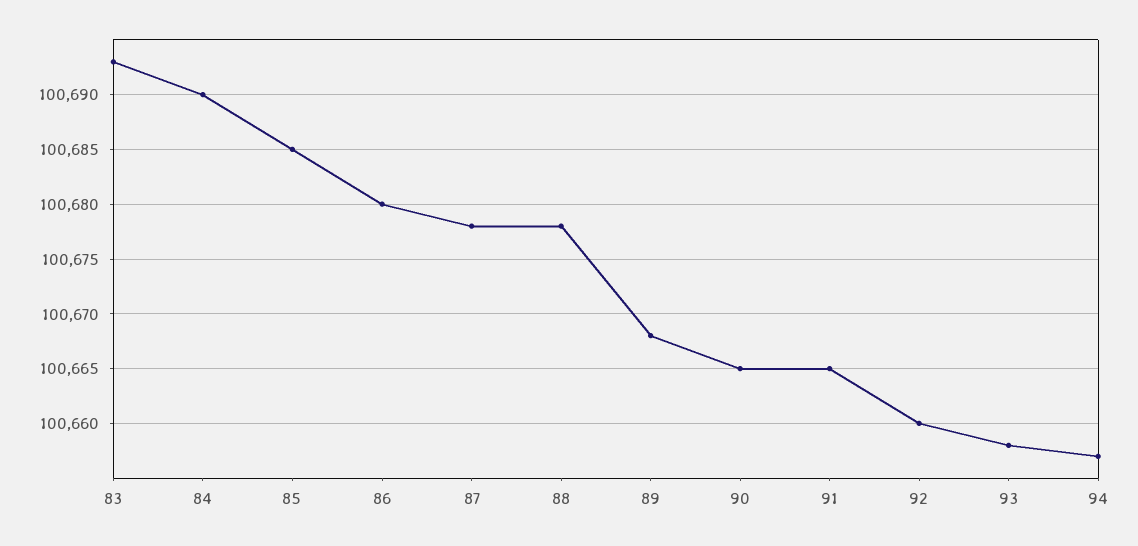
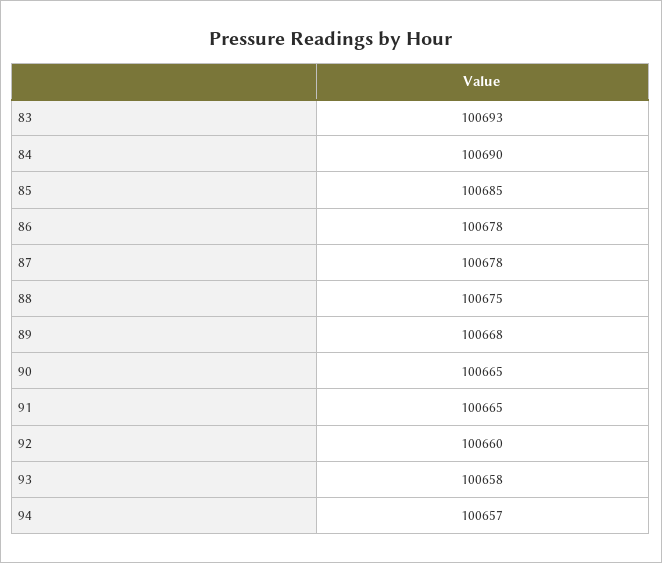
  {
    "83": 100693,
    "84": 100690,
    "85": 100685,
-   "86": 100680,
+   "86": 100678,
    "87": 100678,
-   "88": 100678,
+   "88": 100675,
    "89": 100668,
    "90": 100665,
    "91": 100665,
    "92": 100660,
    "93": 100658,
    "94": 100657
  }

